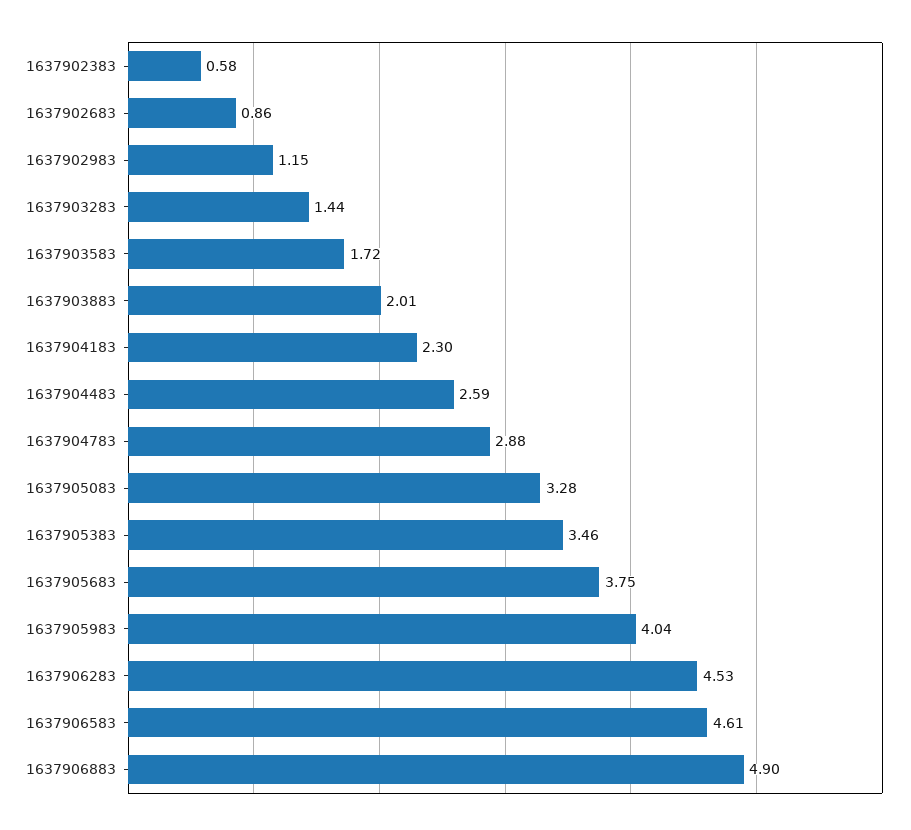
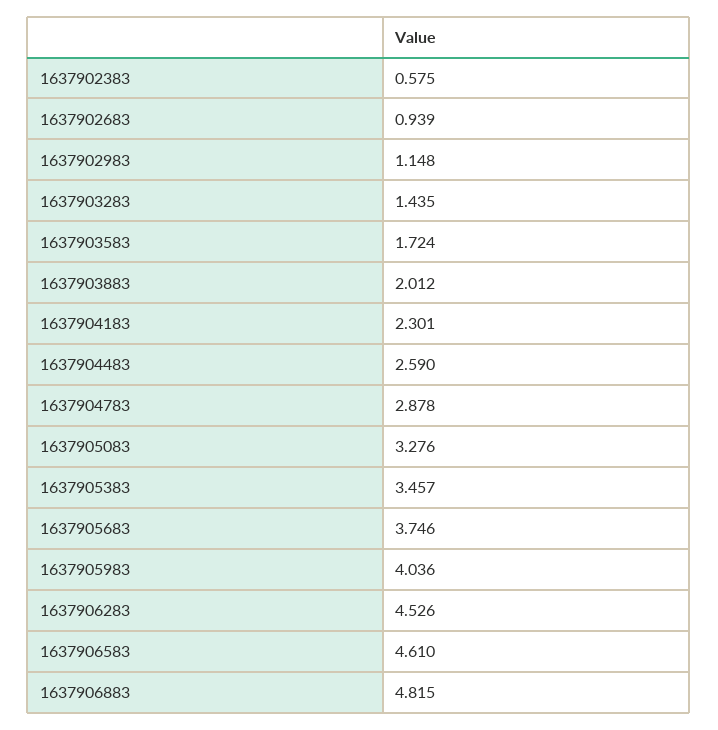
  {
    "1637902383": 0.575,
-   "1637902683": 0.86,
+   "1637902683": 0.939,
    "1637902983": 1.148,
    "1637903283": 1.435,
    "1637903583": 1.724,
    "1637903883": 2.012,
    "1637904183": 2.301,
    "1637904483": 2.59,
    "1637904783": 2.878,
    "1637905083": 3.276,
    "1637905383": 3.457,
    "1637905683": 3.746,
    "1637905983": 4.036,
    "1637906283": 4.526,
    "1637906583": 4.61,
-   "1637906883": 4.9
+   "1637906883": 4.815
  }

